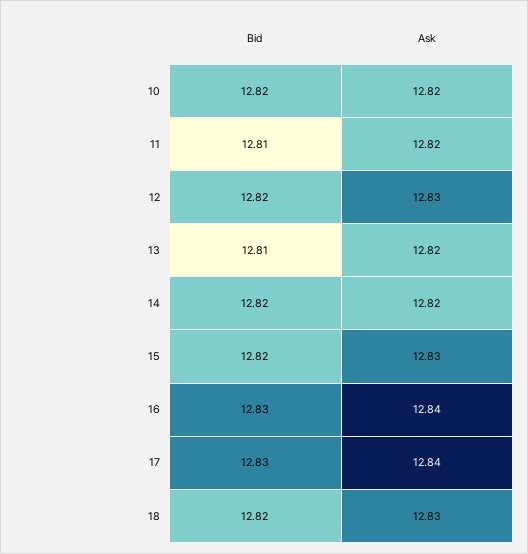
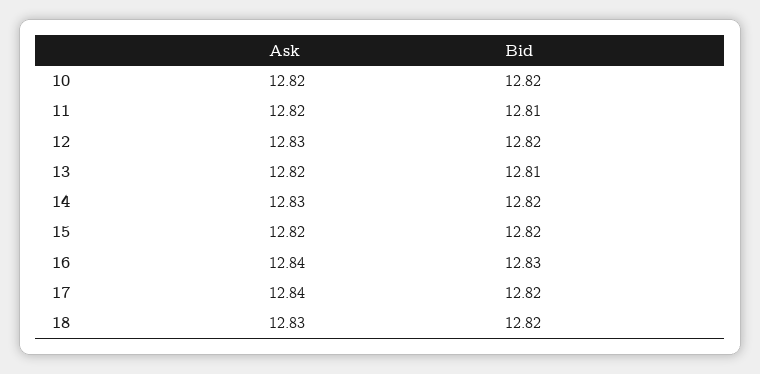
  {
    "Bid": {
      "10": 12.82,
      "11": 12.81,
      "12": 12.82,
      "13": 12.81,
      "14": 12.82,
      "15": 12.82,
      "16": 12.83,
-     "17": 12.83,
+     "17": 12.82,
      "18": 12.82
    },
    "Ask": {
      "10": 12.82,
      "11": 12.82,
      "12": 12.83,
      "13": 12.82,
-     "14": 12.82,
+     "14": 12.83,
-     "15": 12.83,
+     "15": 12.82,
      "16": 12.84,
      "17": 12.84,
      "18": 12.83
    }
  }

